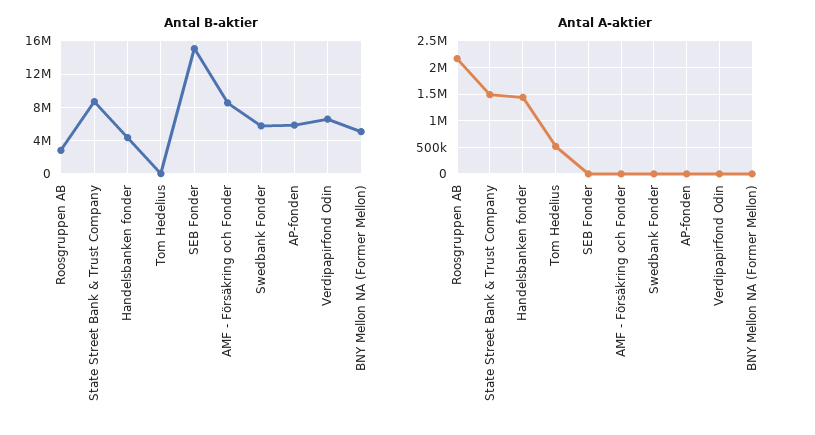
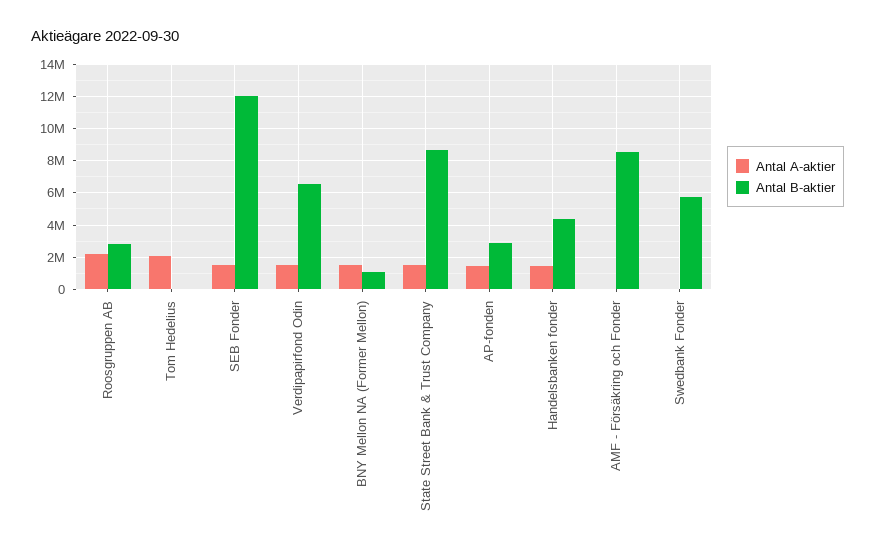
  {
    "Antal B-aktier": {
      "Roosgruppen AB": 3000000,
      "State Street Bank & Trust Company": 8500000,
      "Handelsbanken fonder": 4500000,
      "Tom Hedelius": 0,
-     "SEB Fonder": 15000000,
+     "SEB Fonder": 12000000,
      "AMF - Försäkring och Fonder": 8500000,
      "Swedbank Fonder": 6000000,
-     "AP-fonden": 6000000,
+     "AP-fonden": 3000000,
      "Verdipapirfond Odin": 6500000,
-     "BNY Mellon NA (Former Mellon)": 5000000
+     "BNY Mellon NA (Former Mellon)": 1000000
    },
    "Antal A-aktier": {
      "Roosgruppen AB": 2250000,
      "State Street Bank & Trust Company": 1500000,
      "Handelsbanken fonder": 1500000,
-     "Tom Hedelius": 500000,
+     "Tom Hedelius": 2000000,
-     "SEB Fonder": 0,
+     "SEB Fonder": 1500000,
      "AMF - Försäkring och Fonder": 0,
      "Swedbank Fonder": 0,
-     "AP-fonden": 0,
+     "AP-fonden": 1500000,
-     "Verdipapirfond Odin": 0,
+     "Verdipapirfond Odin": 1500000,
-     "BNY Mellon NA (Former Mellon)": 0
+     "BNY Mellon NA (Former Mellon)": 1500000
    }
  }

